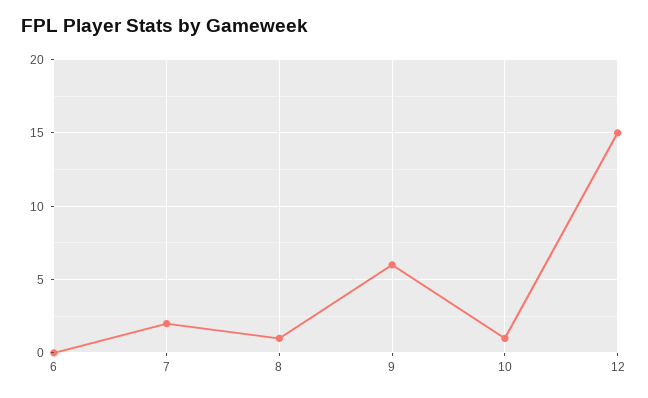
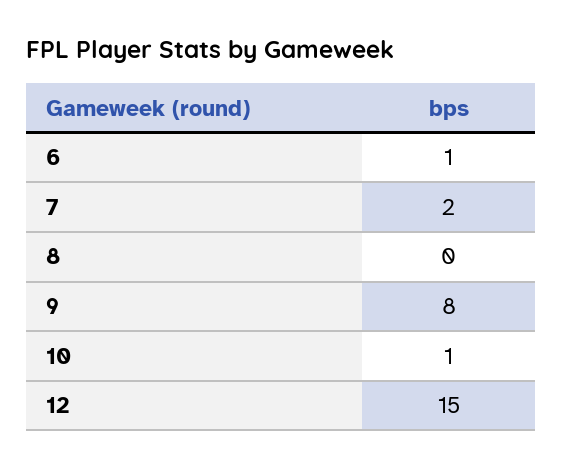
  {
-   "6": 0,
+   "6": 1,
    "7": 2,
-   "8": 1,
+   "8": 0,
-   "9": 6,
+   "9": 8,
    "10": 1,
    "12": 15
  }

